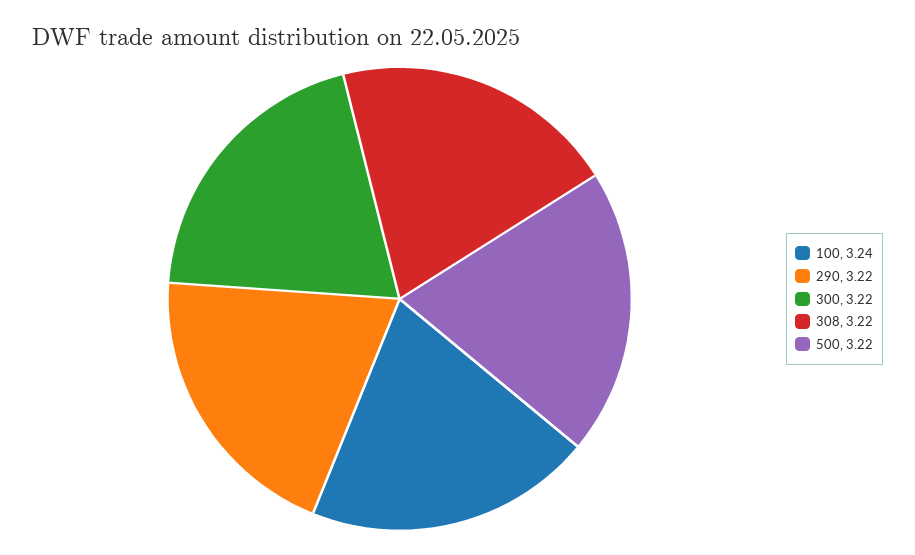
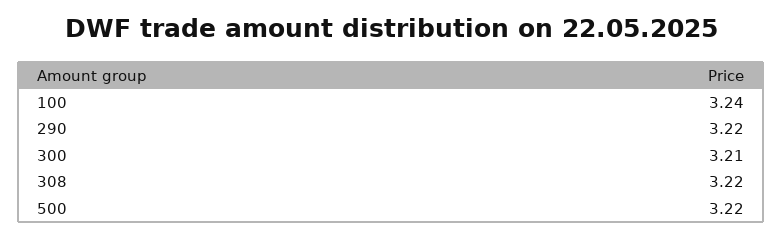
  {
    "100": 3.24,
    "290": 3.22,
-   "300": 3.22,
+   "300": 3.21,
    "308": 3.22,
    "500": 3.22
  }

